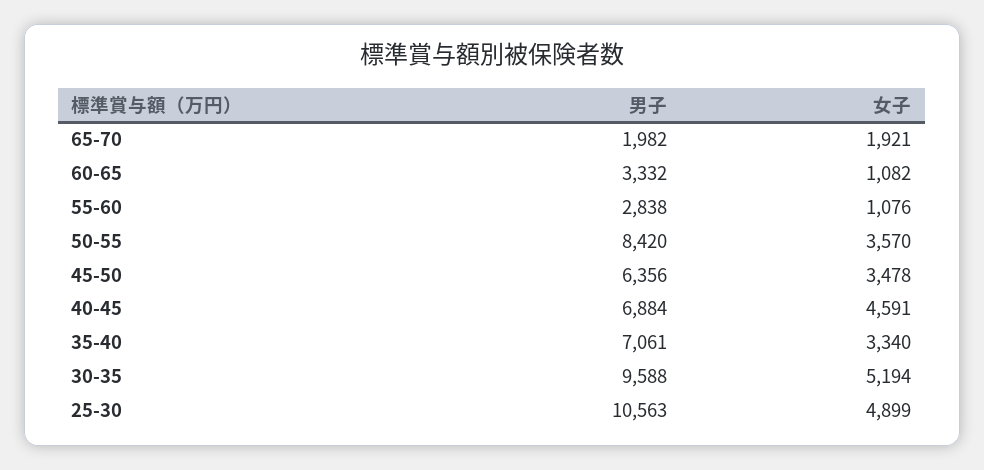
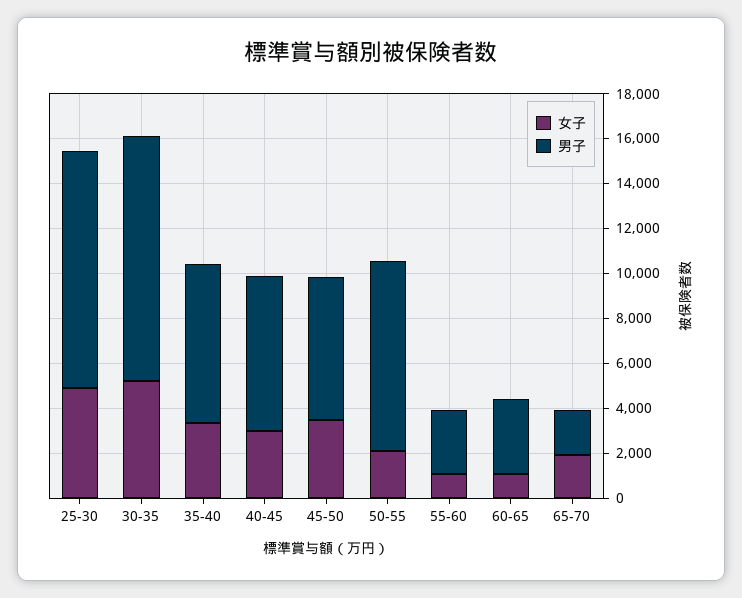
  {
    "男子": {
      "65-70": 1982,
      "60-65": 3332,
      "55-60": 2838,
      "50-55": 8420,
      "45-50": 6356,
      "40-45": 6884,
      "35-40": 7061,
-     "30-35": 9588,
+     "30-35": 11000,
      "25-30": 10563
    },
    "女子": {
      "65-70": 1921,
      "60-65": 1082,
      "55-60": 1076,
-     "50-55": 3570,
+     "50-55": 2000,
      "45-50": 3478,
-     "40-45": 4591,
+     "40-45": 3000,
      "35-40": 3340,
      "30-35": 5194,
      "25-30": 4899
    }
  }

